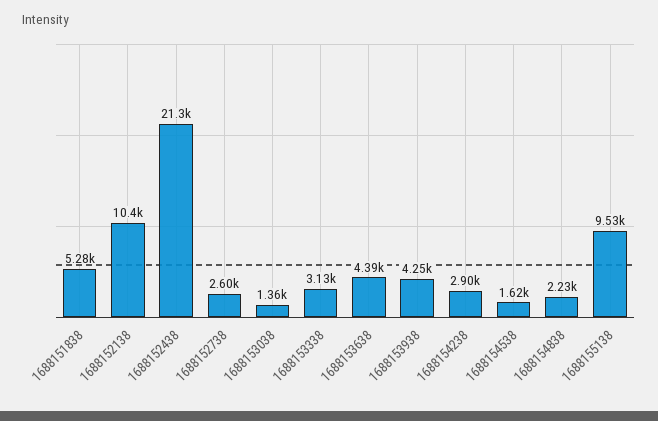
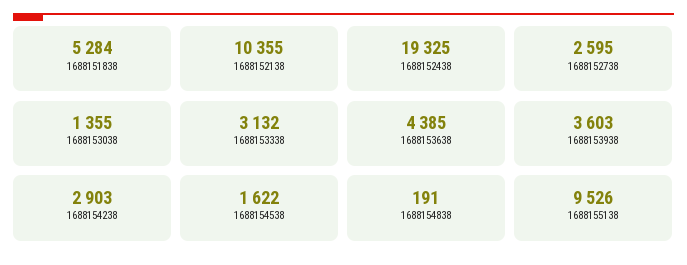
  {
    "1688151838": 5284,
    "1688152138": 10355,
-   "1688152438": 21300,
+   "1688152438": 19325,
    "1688152738": 2595,
    "1688153038": 1355,
    "1688153338": 3132,
    "1688153638": 4385,
-   "1688153938": 4250,
+   "1688153938": 3603,
    "1688154238": 2903,
    "1688154538": 1622,
-   "1688154838": 2230,
+   "1688154838": 191,
    "1688155138": 9526
  }

